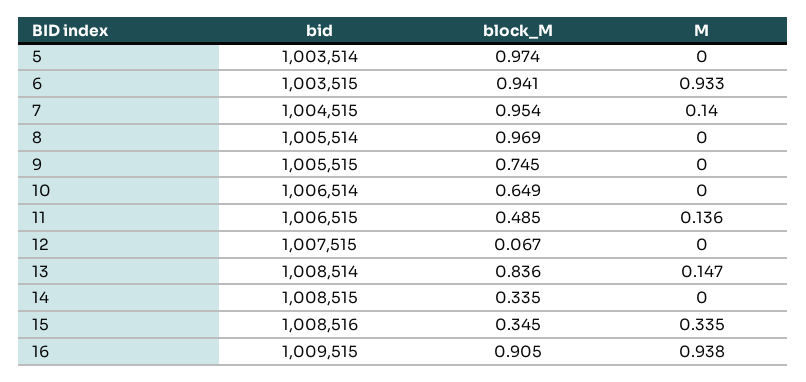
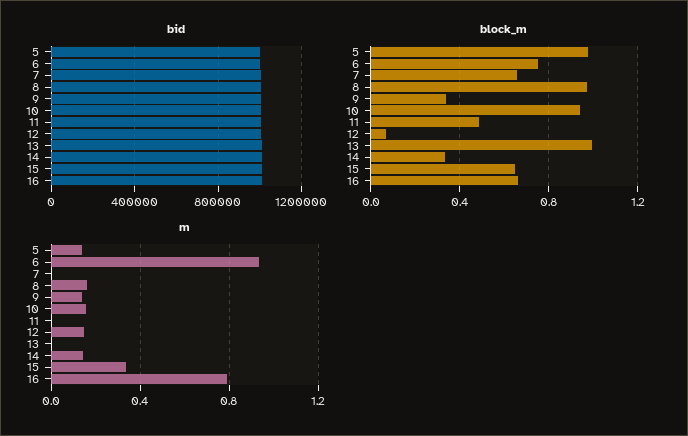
  {
    "bid": {
      "5": 1003514,
      "6": 1003515,
      "7": 1004515,
      "8": 1005514,
      "9": 1005515,
      "10": 1006514,
      "11": 1006515,
      "12": 1007515,
      "13": 1008514,
      "14": 1008515,
      "15": 1008516,
      "16": 1009515
    },
    "block_M": {
      "5": 0.974,
-     "6": 0.941,
+     "6": 0.75,
-     "7": 0.954,
+     "7": 0.65,
      "8": 0.969,
-     "9": 0.745,
+     "9": 0.35,
-     "10": 0.649,
+     "10": 0.95,
      "11": 0.485,
      "12": 0.067,
-     "13": 0.836,
+     "13": 1,
      "14": 0.335,
-     "15": 0.345,
+     "15": 0.65,
-     "16": 0.905
+     "16": 0.65
    },
    "M": {
-     "5": 0,
+     "5": 0.15,
      "6": 0.933,
-     "7": 0.14,
+     "7": 0,
-     "8": 0,
+     "8": 0.15,
-     "9": 0,
+     "9": 0.15,
-     "10": 0,
+     "10": 0.15,
-     "11": 0.136,
+     "11": 0,
-     "12": 0,
+     "12": 0.15,
-     "13": 0.147,
+     "13": 0,
-     "14": 0,
+     "14": 0.15,
      "15": 0.335,
-     "16": 0.938
+     "16": 0.8
    }
  }

